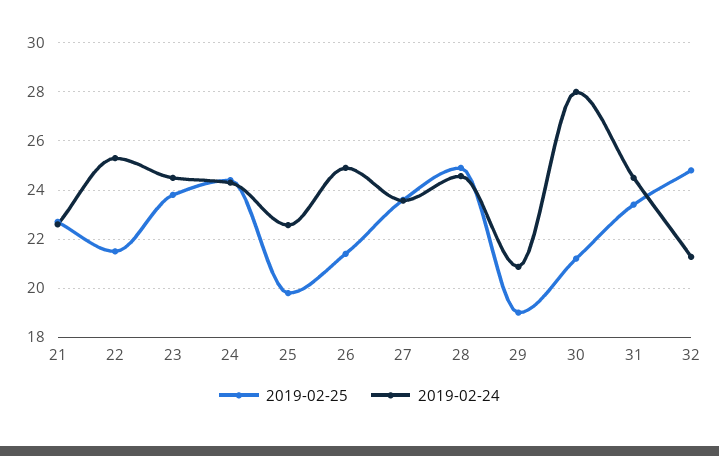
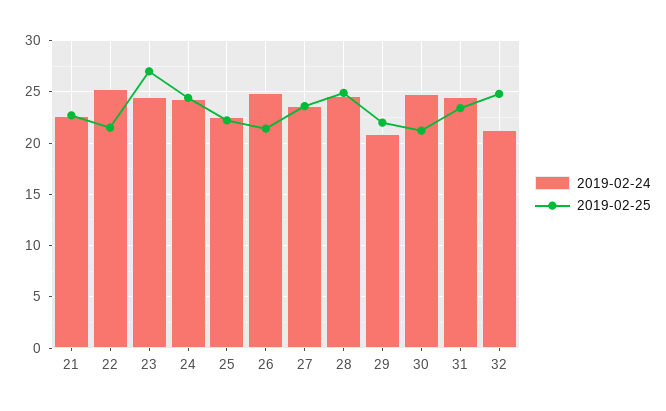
  {
    "2019-02-25": {
      "21": 22.75,
      "22": 21.5,
-     "23": 23.75,
+     "23": 27,
      "24": 24.5,
-     "25": 19.75,
+     "25": 22,
      "26": 21.5,
      "27": 23.5,
      "28": 25,
-     "29": 19,
+     "29": 22,
      "30": 21.25,
      "31": 23.5,
      "32": 24.75
    },
    "2019-02-24": {
      "21": 22.5,
      "22": 25.25,
      "23": 24.5,
      "24": 24.25,
      "25": 22.5,
      "26": 25,
      "27": 23.5,
      "28": 24.5,
      "29": 20.75,
-     "30": 28,
+     "30": 25,
      "31": 24.5,
      "32": 21.25
    }
  }

